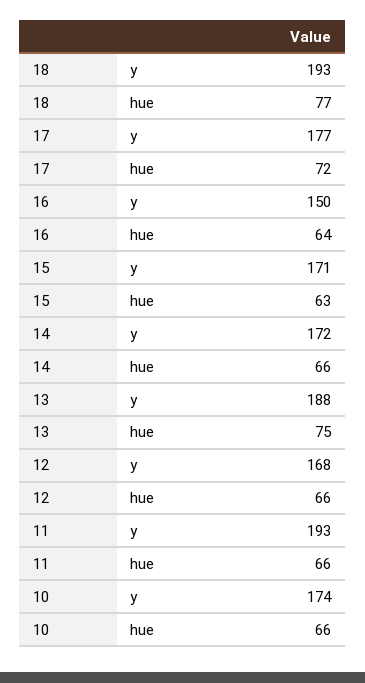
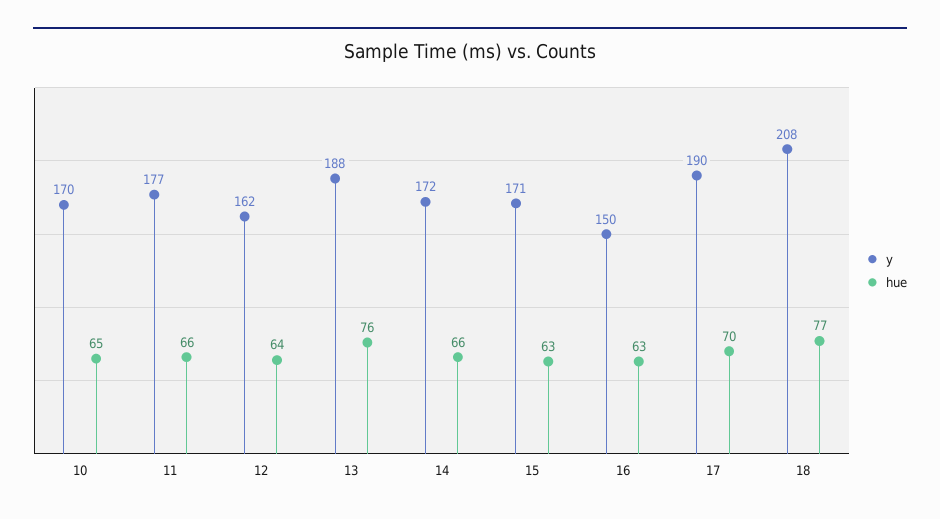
  {
    "y": {
-     "18": 193,
+     "18": 208,
-     "17": 177,
+     "17": 190,
      "16": 150,
      "15": 171,
      "14": 172,
      "13": 188,
-     "12": 168,
+     "12": 162,
-     "11": 193,
+     "11": 177,
-     "10": 174
+     "10": 170
    },
    "hue": {
      "18": 77,
-     "17": 72,
+     "17": 70,
-     "16": 64,
+     "16": 63,
      "15": 63,
      "14": 66,
-     "13": 75,
+     "13": 76,
-     "12": 66,
+     "12": 64,
      "11": 66,
-     "10": 66
+     "10": 65
    }
  }

